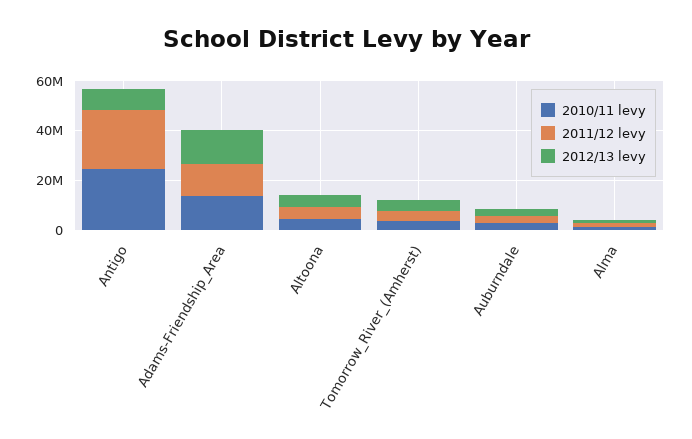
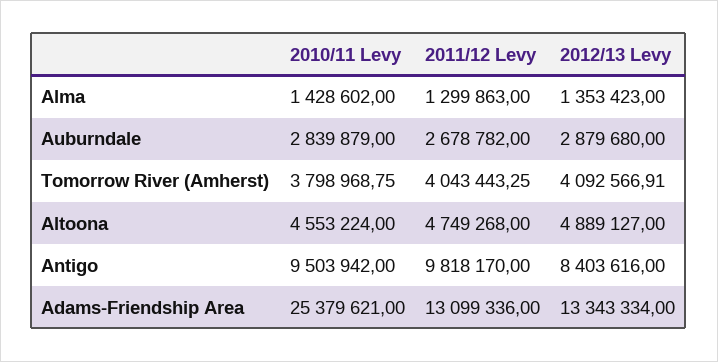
  {
    "2010/11 levy": {
-     "Antigo": 25000000,
+     "Antigo": 9503942,
-     "Adams-Friendship_Area": 15000000,
+     "Adams-Friendship_Area": 25379621,
      "Altoona": 4553224,
      "Tomorrow_River_(Amherst)": 3798968.75,
      "Auburndale": 2839879,
      "Alma": 1428602
    },
    "2011/12 levy": {
-     "Antigo": 25000000,
+     "Antigo": 9818170,
      "Adams-Friendship_Area": 13099336,
      "Altoona": 4749268,
      "Tomorrow_River_(Amherst)": 4043443.25,
      "Auburndale": 2678782,
      "Alma": 1299863
    },
    "2012/13 levy": {
      "Antigo": 8403616,
      "Adams-Friendship_Area": 13343334,
      "Altoona": 4889127,
      "Tomorrow_River_(Amherst)": 4092566.91,
      "Auburndale": 2879680,
      "Alma": 1353423
    }
  }

